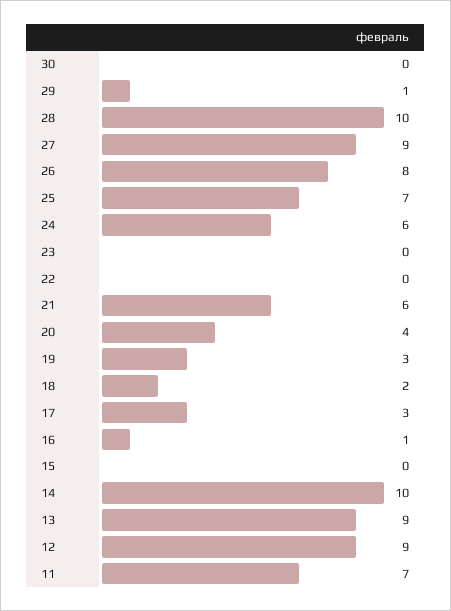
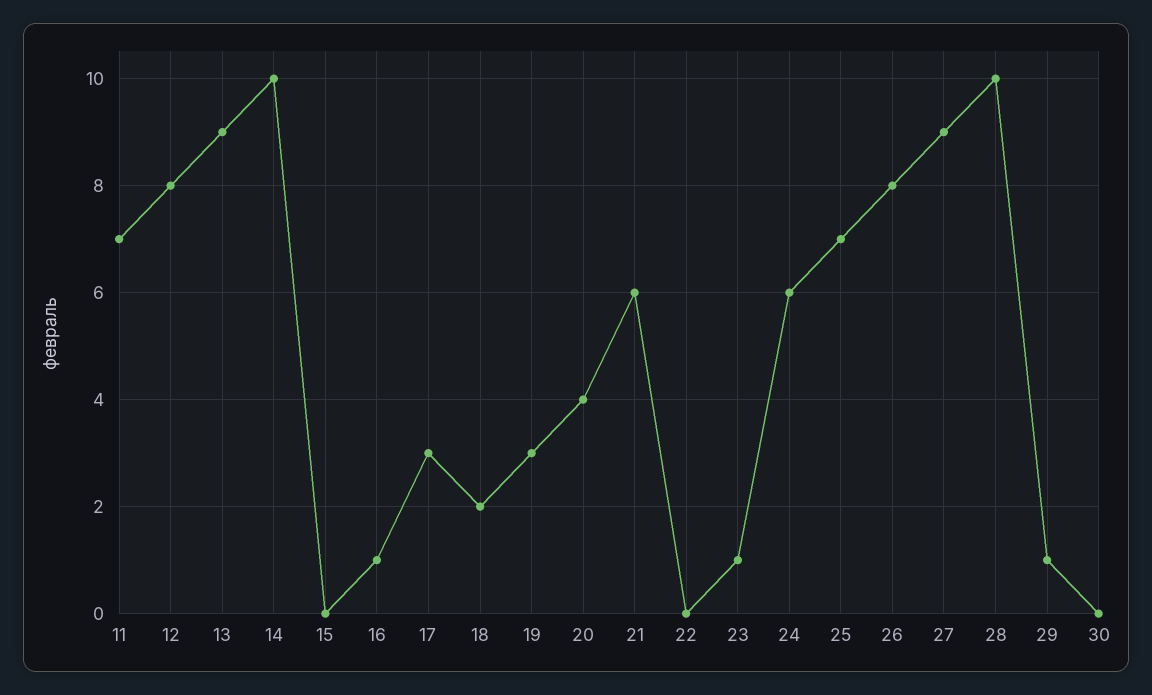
  {
    "30": 0,
    "29": 1,
    "28": 10,
    "27": 9,
    "26": 8,
    "25": 7,
    "24": 6,
-   "23": 0,
+   "23": 1,
    "22": 0,
    "21": 6,
    "20": 4,
    "19": 3,
    "18": 2,
    "17": 3,
    "16": 1,
    "15": 0,
    "14": 10,
    "13": 9,
-   "12": 9,
+   "12": 8,
    "11": 7
  }

